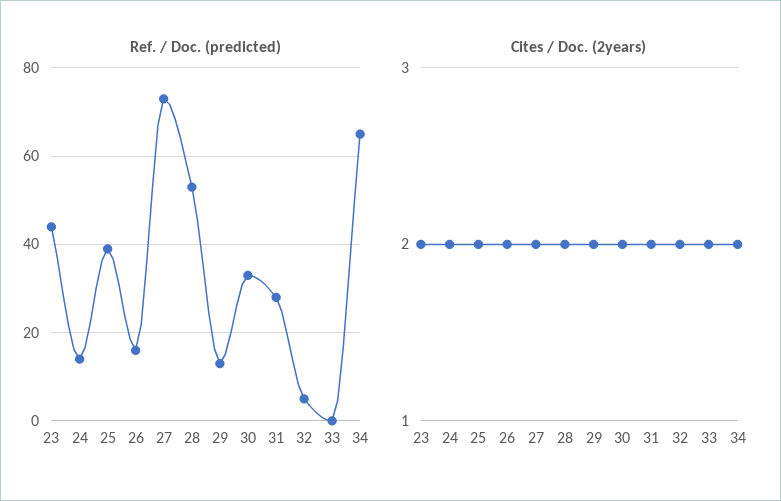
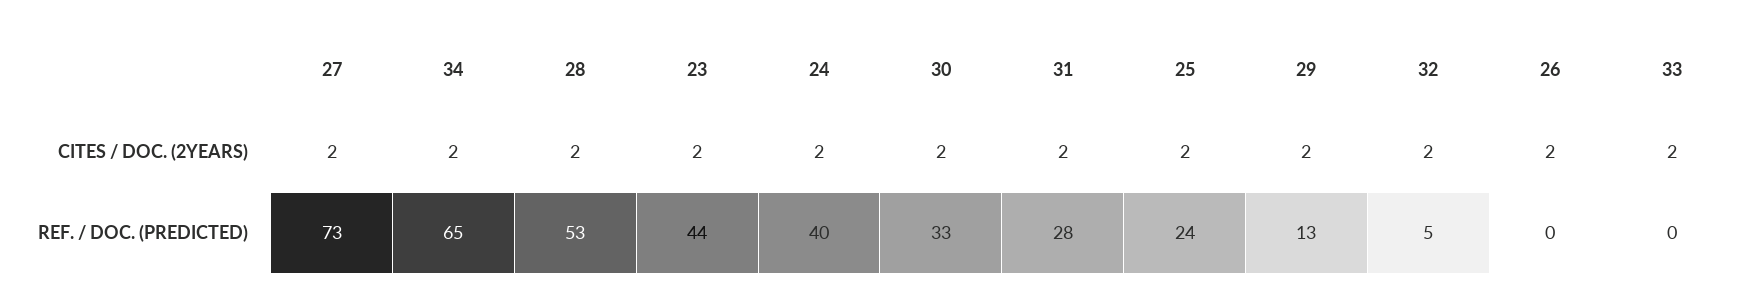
  {
    "Ref. / Doc. (predicted)": {
      "23": 44,
-     "24": 15,
+     "24": 40,
-     "25": 40,
+     "25": 24,
-     "26": 15,
+     "26": 0,
      "27": 73,
      "28": 53,
      "29": 13,
      "30": 33,
      "31": 28,
      "32": 5,
      "33": 0,
      "34": 65
    },
    "Cites / Doc. (2years)": {
      "23": 2,
      "24": 2,
      "25": 2,
      "26": 2,
      "27": 2,
      "28": 2,
      "29": 2,
      "30": 2,
      "31": 2,
      "32": 2,
      "33": 2,
      "34": 2
    }
  }

